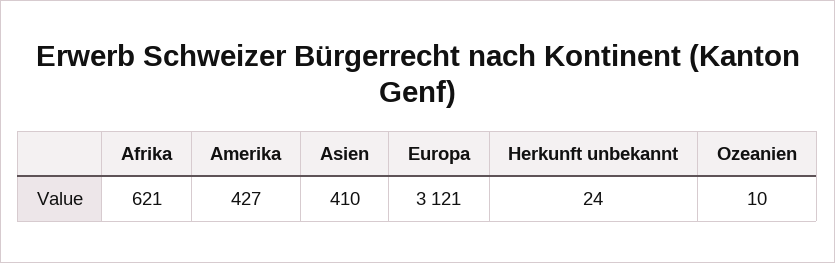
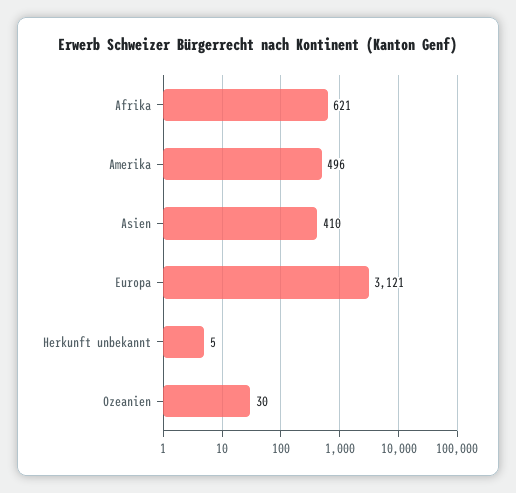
  {
    "Afrika": 621,
-   "Amerika": 427,
+   "Amerika": 496,
    "Asien": 410,
    "Europa": 3121,
-   "Herkunft unbekannt": 24,
+   "Herkunft unbekannt": 5,
-   "Ozeanien": 10
+   "Ozeanien": 30
  }

